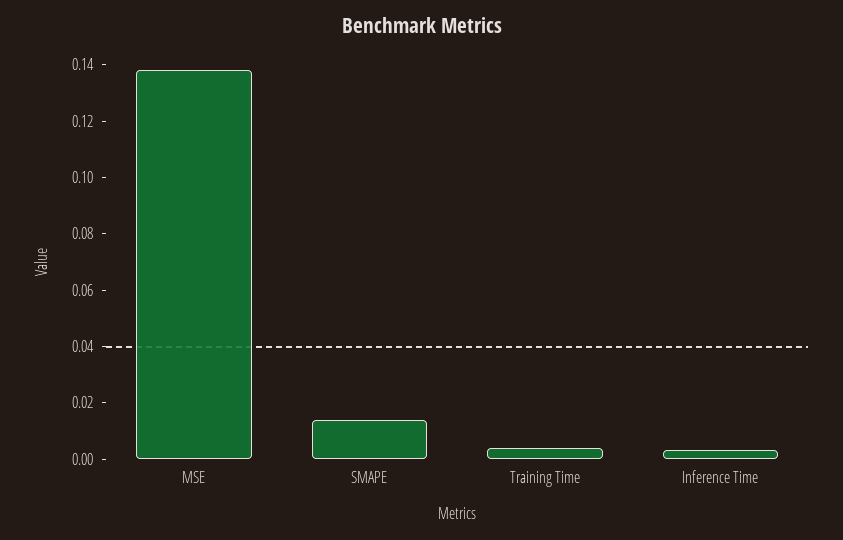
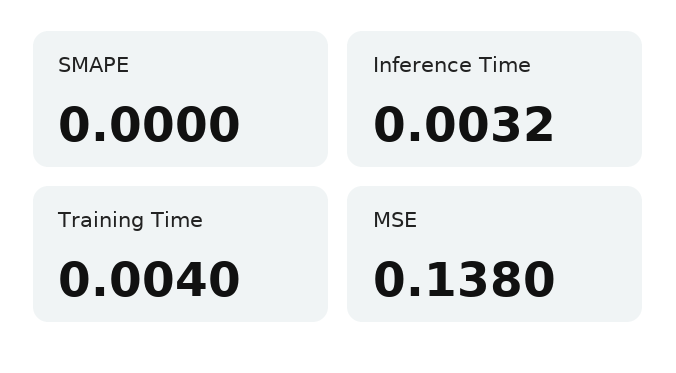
  {
    "MSE": 0.138,
-   "SMAPE": 0.015,
+   "SMAPE": 0,
    "Training Time": 0.004,
    "Inference Time": 0.0032
  }

